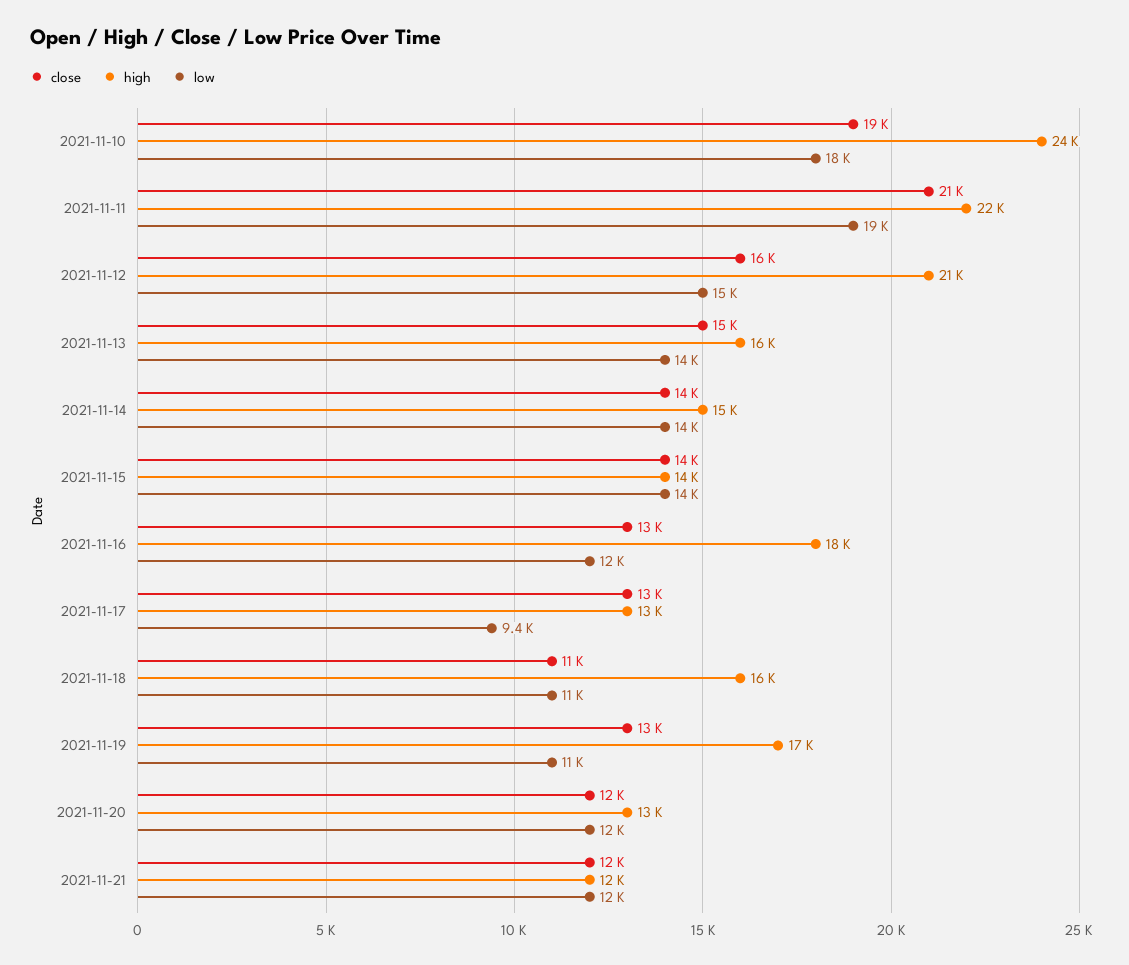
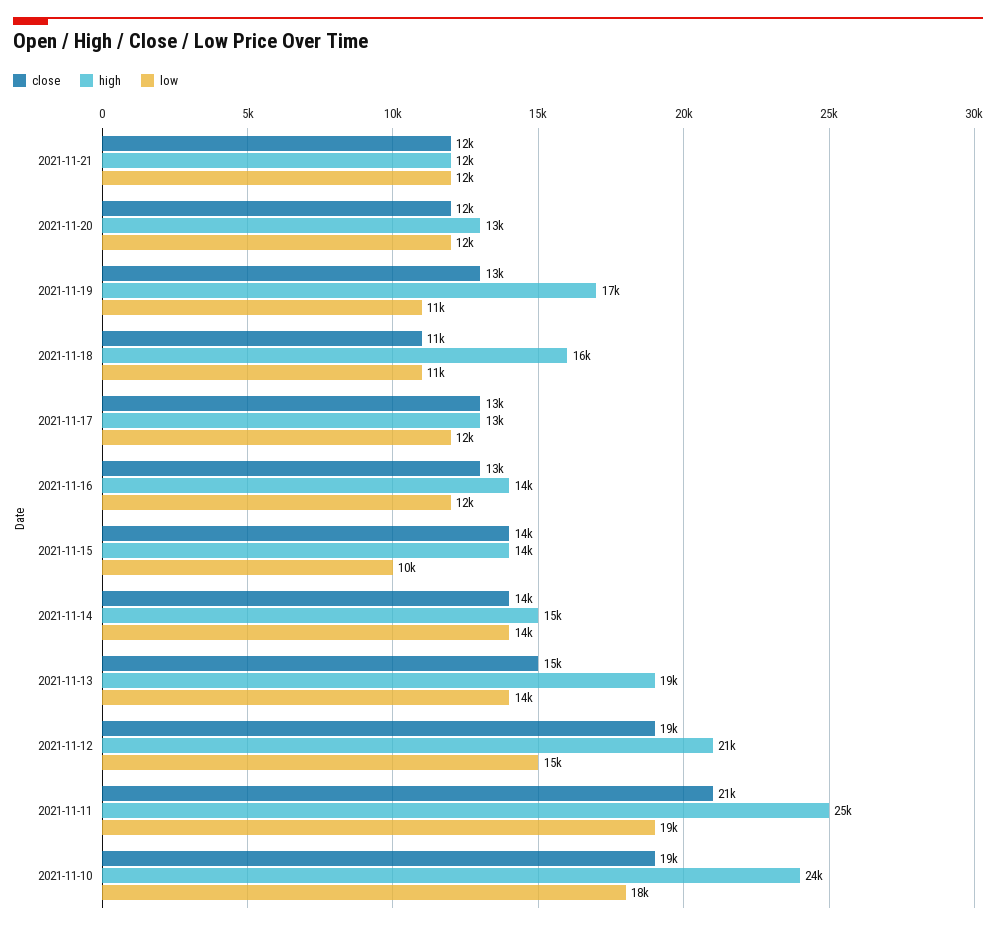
  {
    "close": {
      "2021-11-10": 19000,
      "2021-11-11": 21000,
-     "2021-11-12": 16000,
+     "2021-11-12": 19000,
      "2021-11-13": 15000,
      "2021-11-14": 14000,
      "2021-11-15": 14000,
      "2021-11-16": 13000,
      "2021-11-17": 13000,
      "2021-11-18": 11000,
      "2021-11-19": 13000,
      "2021-11-20": 12000,
      "2021-11-21": 12000
    },
    "high": {
      "2021-11-10": 24000,
-     "2021-11-11": 22000,
+     "2021-11-11": 25000,
      "2021-11-12": 21000,
-     "2021-11-13": 16000,
+     "2021-11-13": 19000,
      "2021-11-14": 15000,
      "2021-11-15": 14000,
-     "2021-11-16": 18000,
+     "2021-11-16": 14000,
      "2021-11-17": 13000,
      "2021-11-18": 16000,
      "2021-11-19": 17000,
      "2021-11-20": 13000,
      "2021-11-21": 12000
    },
    "low": {
      "2021-11-10": 18000,
      "2021-11-11": 19000,
      "2021-11-12": 15000,
      "2021-11-13": 14000,
      "2021-11-14": 14000,
-     "2021-11-15": 14000,
+     "2021-11-15": 10000,
      "2021-11-16": 12000,
-     "2021-11-17": 9400,
+     "2021-11-17": 12000,
      "2021-11-18": 11000,
      "2021-11-19": 11000,
      "2021-11-20": 12000,
      "2021-11-21": 12000
    }
  }

